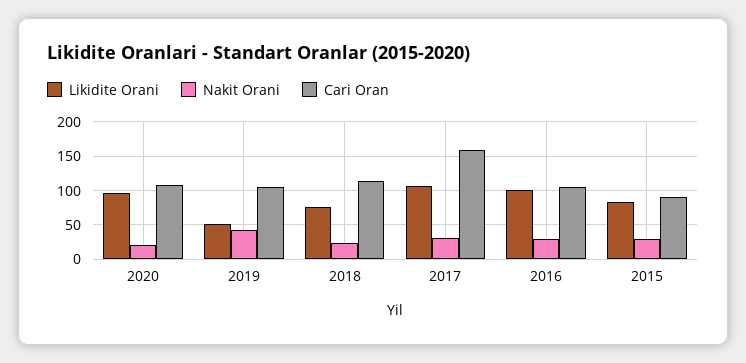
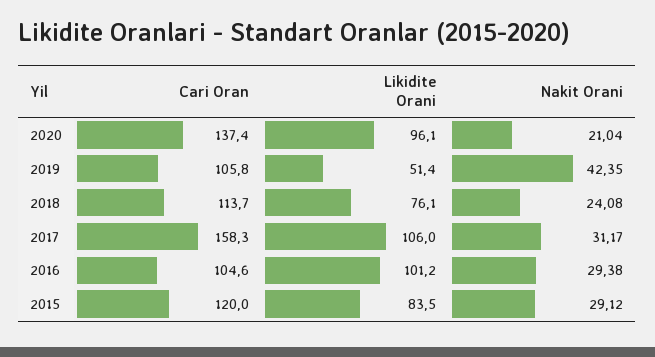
  {
    "Likidite Orani": {
      "2020": 96.1,
      "2019": 51.4,
      "2018": 76.1,
      "2017": 106,
      "2016": 101.2,
      "2015": 83.5
    },
    "Nakit Orani": {
      "2020": 21.04,
      "2019": 42.35,
      "2018": 24.08,
      "2017": 31.17,
      "2016": 29.38,
      "2015": 29.12
    },
    "Cari Oran": {
-     "2020": 110,
+     "2020": 137.4,
      "2019": 105.8,
      "2018": 113.7,
      "2017": 158.3,
      "2016": 104.6,
-     "2015": 90
+     "2015": 120
    }
  }

